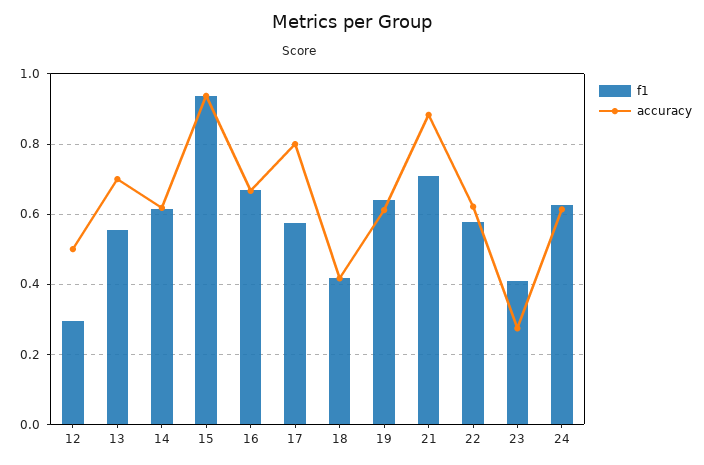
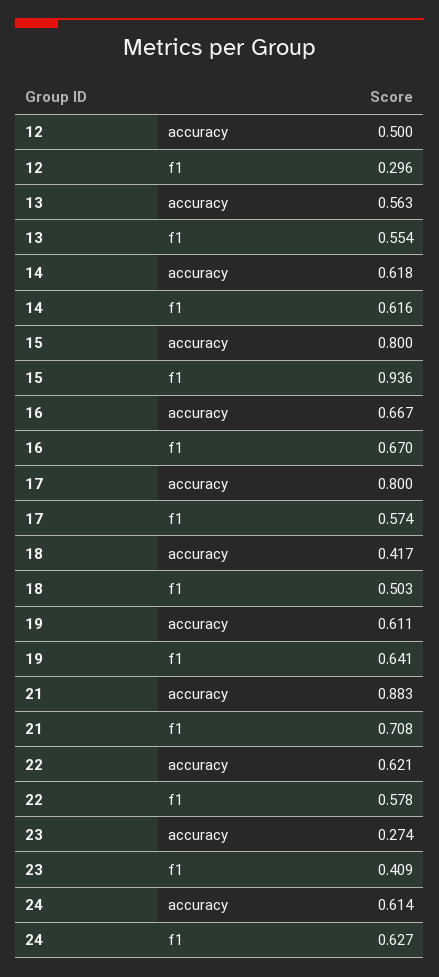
  {
    "f1": {
      "12": 0.296,
      "13": 0.554,
      "14": 0.616,
      "15": 0.936,
      "16": 0.67,
      "17": 0.574,
-     "18": 0.42,
+     "18": 0.503,
      "19": 0.641,
      "21": 0.708,
      "22": 0.578,
      "23": 0.409,
      "24": 0.627
    },
    "accuracy": {
      "12": 0.5,
-     "13": 0.7,
+     "13": 0.563,
      "14": 0.618,
-     "15": 0.94,
+     "15": 0.8,
      "16": 0.667,
      "17": 0.8,
      "18": 0.417,
      "19": 0.611,
      "21": 0.883,
      "22": 0.621,
      "23": 0.274,
      "24": 0.614
    }
  }

